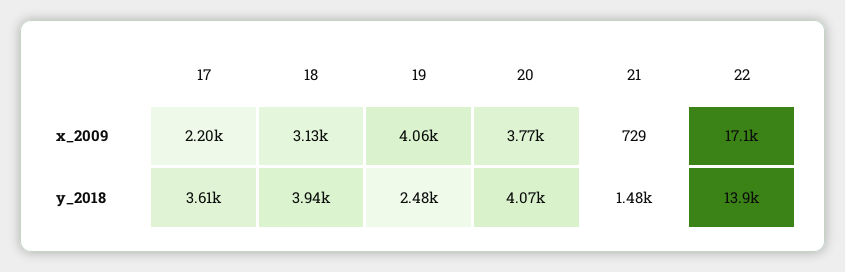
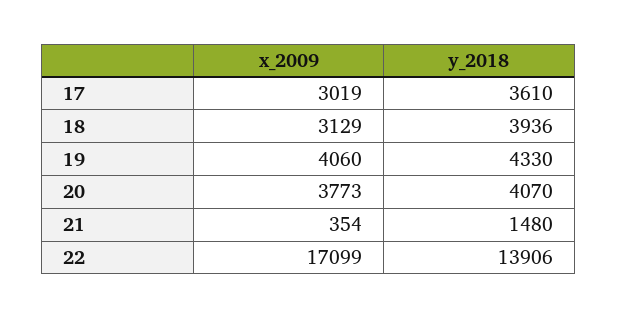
  {
    "17": {
-     "x_2009": 2200,
+     "x_2009": 3019,
      "y_2018": 3610
    },
    "18": {
      "x_2009": 3129,
      "y_2018": 3936
    },
    "19": {
      "x_2009": 4060,
-     "y_2018": 2480
+     "y_2018": 4330
    },
    "20": {
      "x_2009": 3773,
      "y_2018": 4070
    },
    "21": {
-     "x_2009": 729,
+     "x_2009": 354,
      "y_2018": 1480
    },
    "22": {
      "x_2009": 17099,
      "y_2018": 13906
    }
  }

